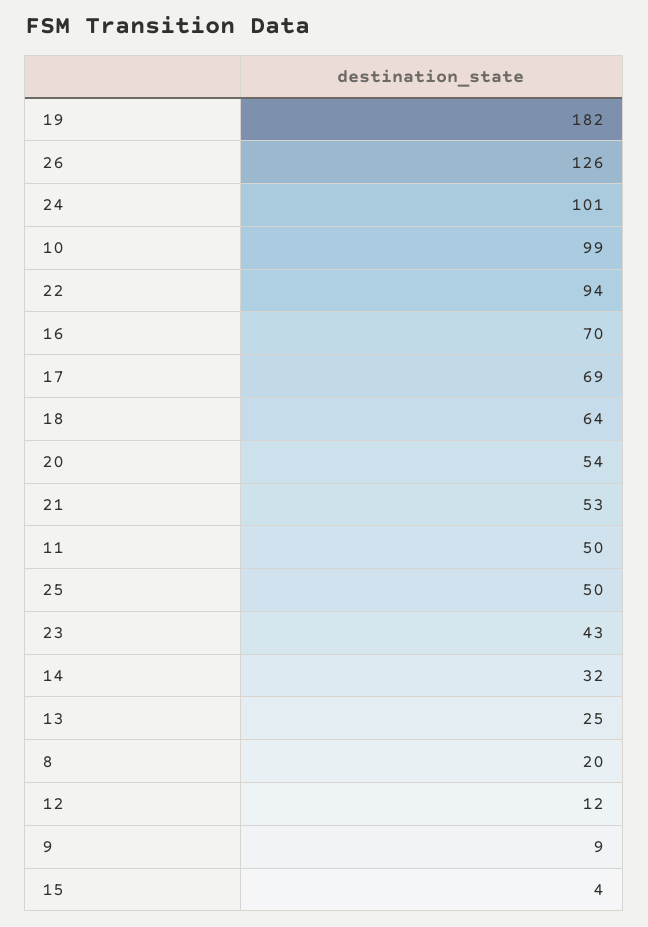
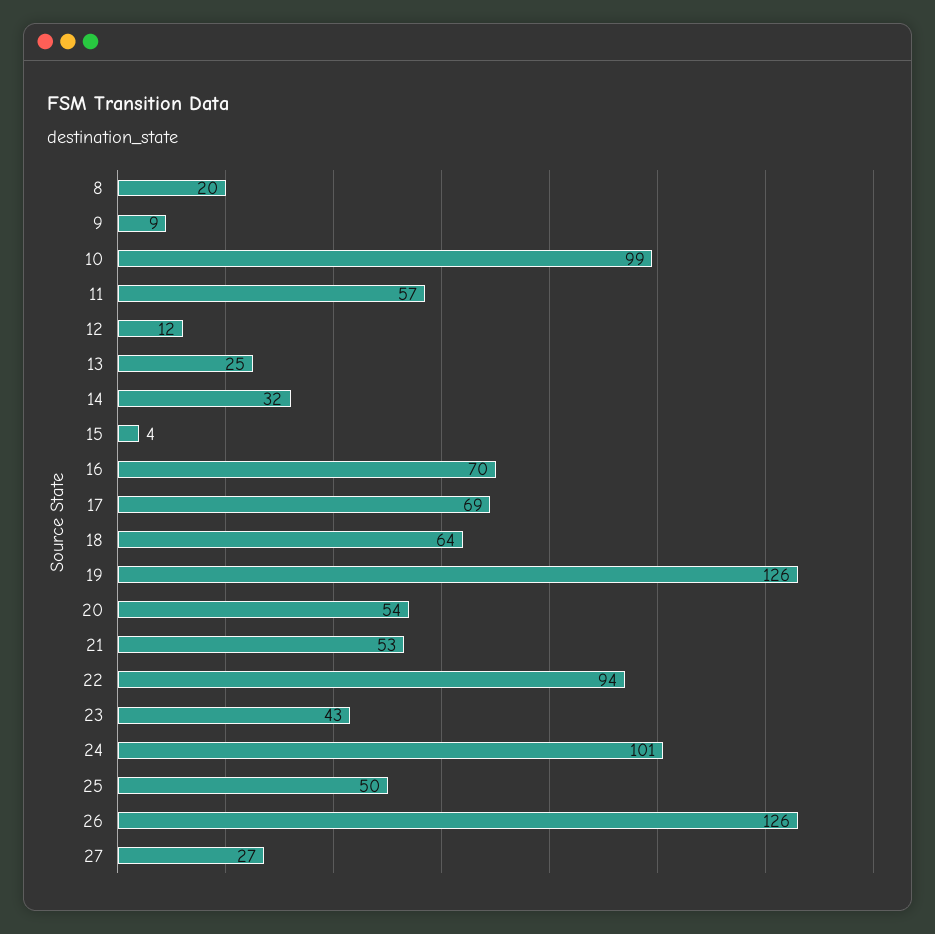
  {
-   "19": 182,
+   "19": 126,
    "26": 126,
    "24": 101,
    "10": 99,
    "22": 94,
    "16": 70,
    "17": 69,
    "18": 64,
    "20": 54,
    "21": 53,
-   "11": 50,
+   "11": 57,
    "25": 50,
    "23": 43,
    "14": 32,
    "13": 25,
    "8": 20,
    "12": 12,
    "9": 9,
-   "15": 4
+   "15": 4,
+   "27": 27
  }

